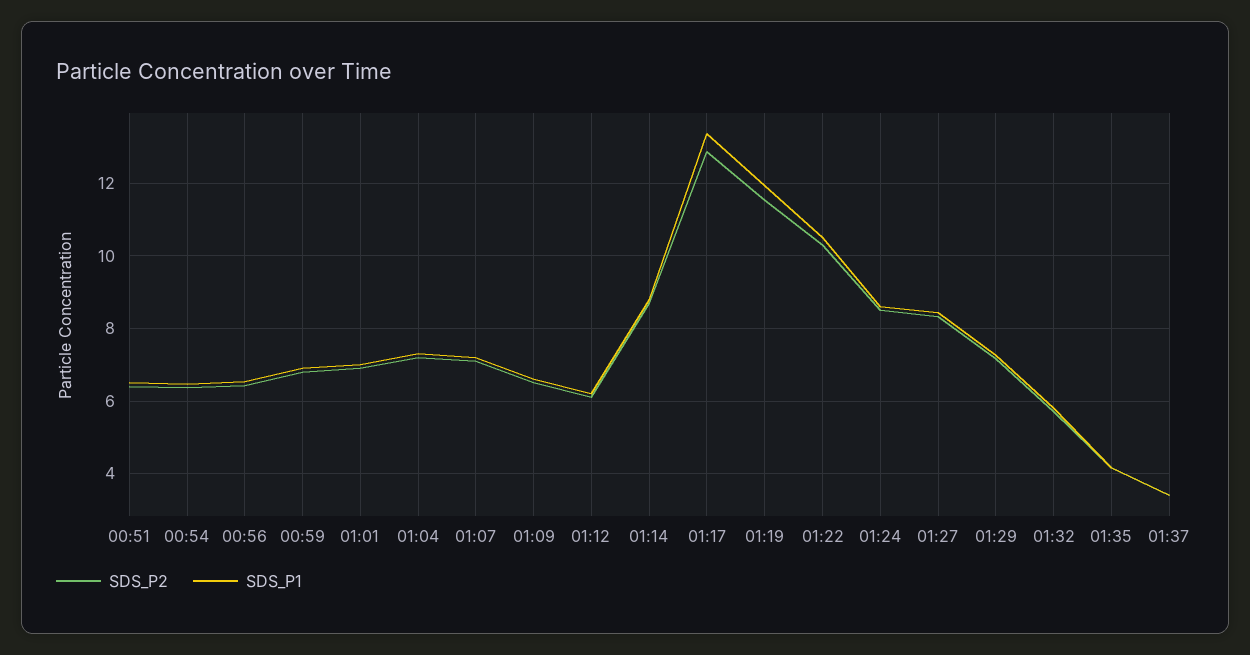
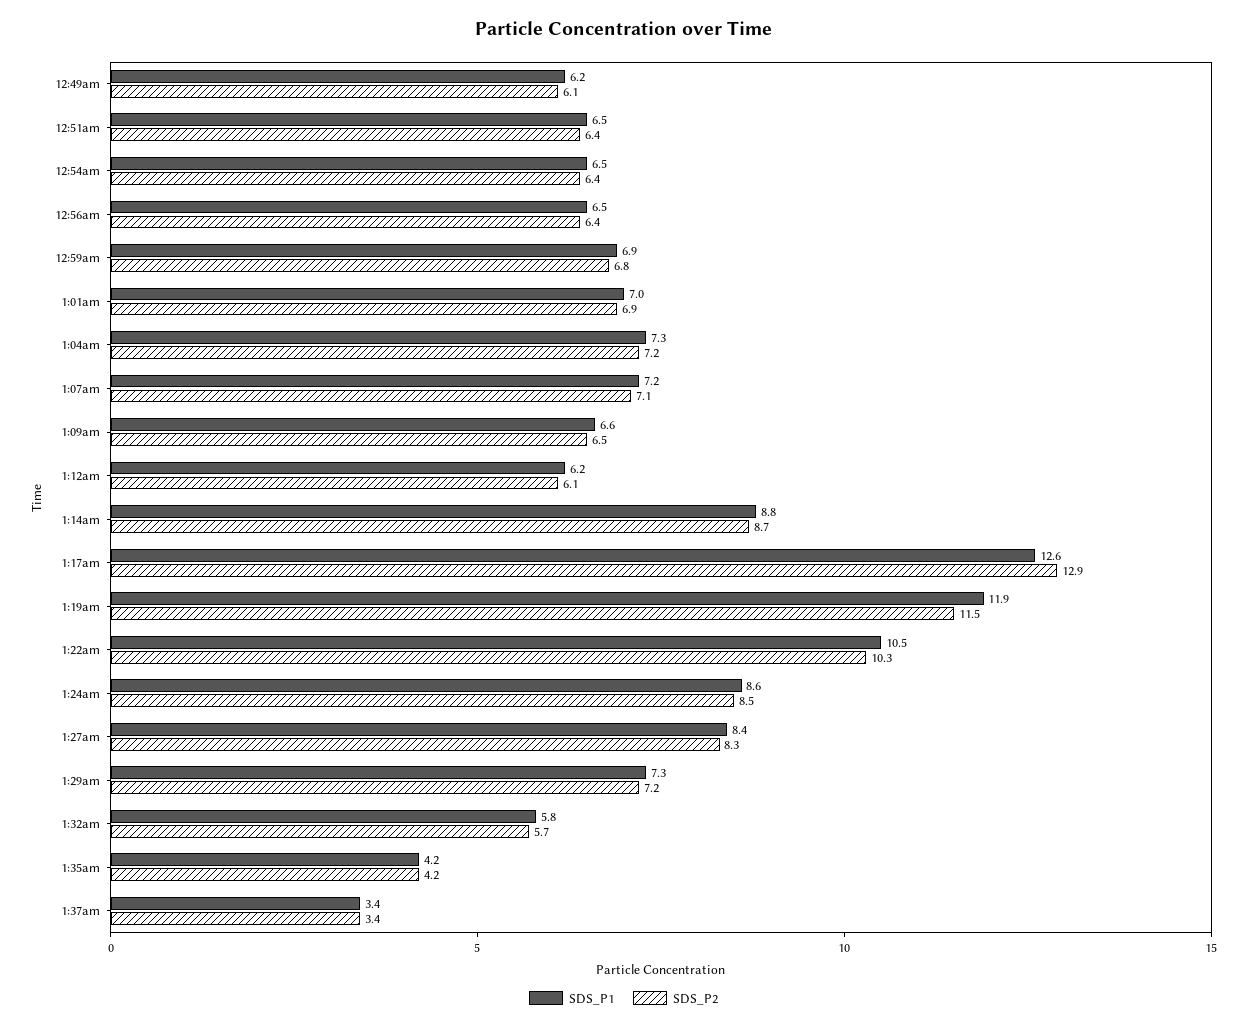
  {
    "SDS_P2": {
      "00:51": 6.4,
      "00:54": 6.4,
      "00:56": 6.4,
      "00:59": 6.8,
      "01:01": 6.9,
      "01:04": 7.2,
      "01:07": 7.1,
      "01:09": 6.5,
      "01:12": 6.1,
      "01:14": 8.7,
      "01:17": 12.9,
      "01:19": 11.5,
      "01:22": 10.3,
      "01:24": 8.5,
      "01:27": 8.3,
      "01:29": 7.2,
      "01:32": 5.7,
      "01:35": 4.2,
-     "01:37": 3.4
+     "01:37": 3.4,
+     "12:49am": 6.1
    },
    "SDS_P1": {
      "00:51": 6.5,
      "00:54": 6.5,
      "00:56": 6.5,
      "00:59": 6.9,
      "01:01": 7,
      "01:04": 7.3,
      "01:07": 7.2,
      "01:09": 6.6,
      "01:12": 6.2,
      "01:14": 8.8,
-     "01:17": 13.4,
+     "01:17": 12.6,
      "01:19": 11.9,
      "01:22": 10.5,
      "01:24": 8.6,
      "01:27": 8.4,
      "01:29": 7.3,
      "01:32": 5.8,
      "01:35": 4.2,
-     "01:37": 3.4
+     "01:37": 3.4,
+     "12:49am": 6.2
    }
  }

